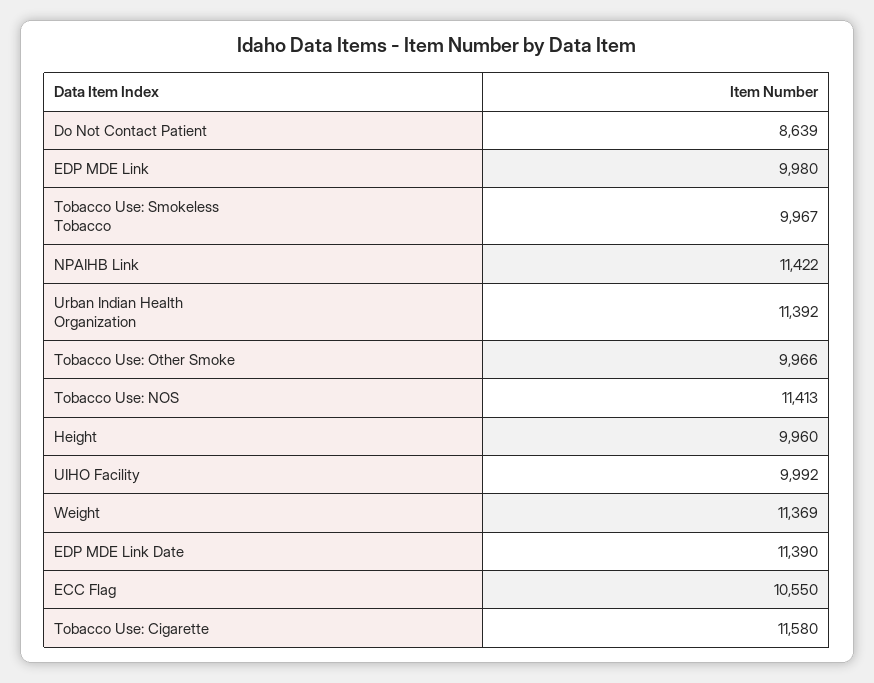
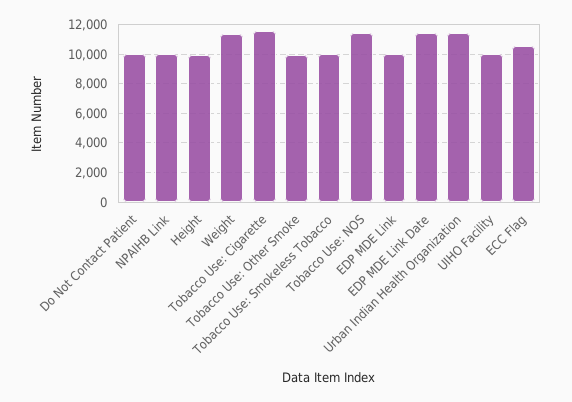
  {
-   "Do Not Contact Patient": 8639,
+   "Do Not Contact Patient": 10000,
    "EDP MDE Link": 9980,
    "Tobacco Use: Smokeless Tobacco": 9967,
-   "NPAIHB Link": 11422,
+   "NPAIHB Link": 10000,
    "Urban Indian Health Organization": 11392,
    "Tobacco Use: Other Smoke": 9966,
    "Tobacco Use: NOS": 11413,
    "Height": 9960,
    "UIHO Facility": 9992,
    "Weight": 11369,
    "EDP MDE Link Date": 11390,
    "ECC Flag": 10550,
    "Tobacco Use: Cigarette": 11580
  }

